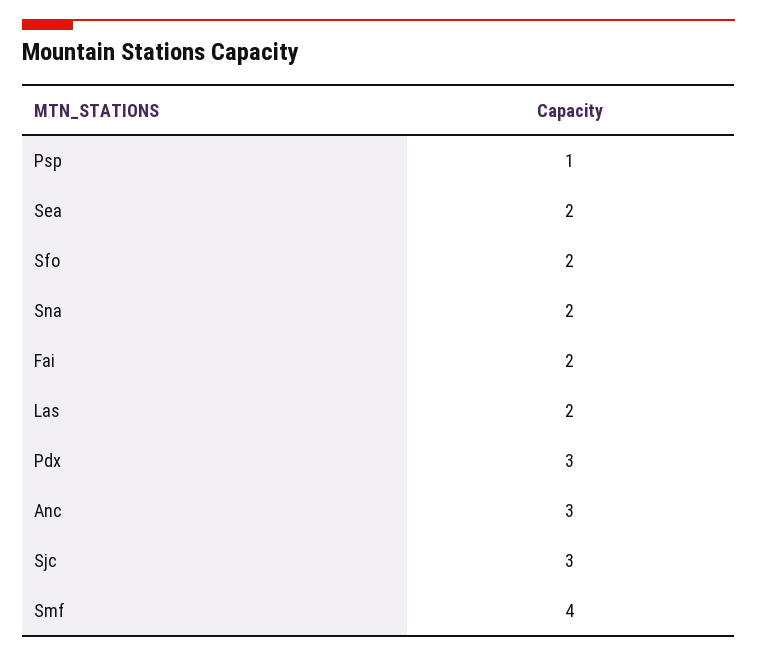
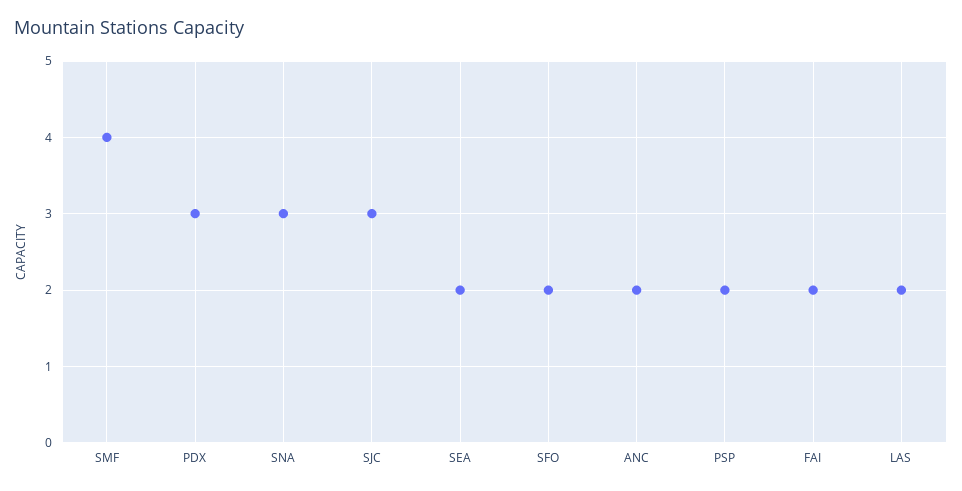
  {
-   "Psp": 1,
+   "Psp": 2,
    "Sea": 2,
    "Sfo": 2,
-   "Sna": 2,
+   "Sna": 3,
    "Fai": 2,
    "Las": 2,
    "Pdx": 3,
-   "Anc": 3,
+   "Anc": 2,
    "Sjc": 3,
    "Smf": 4
  }

